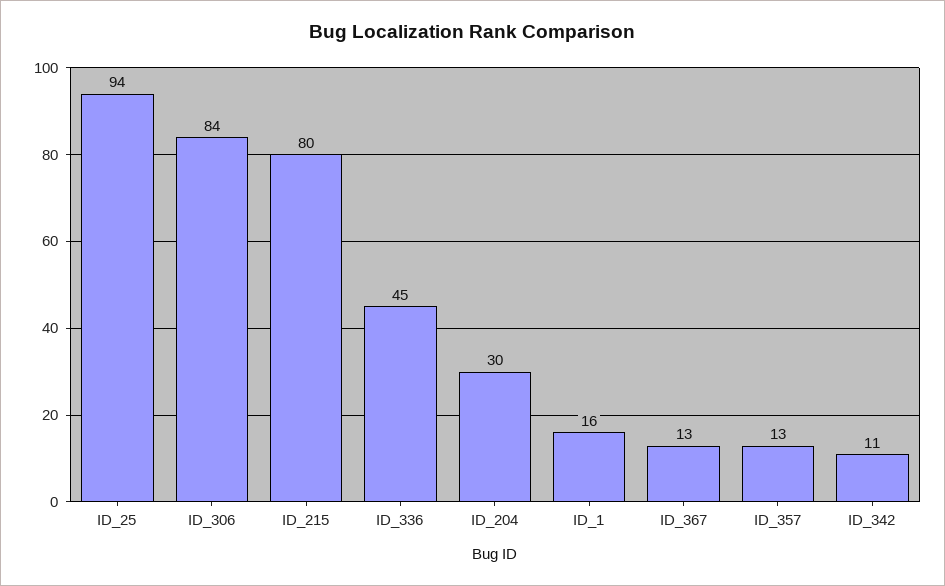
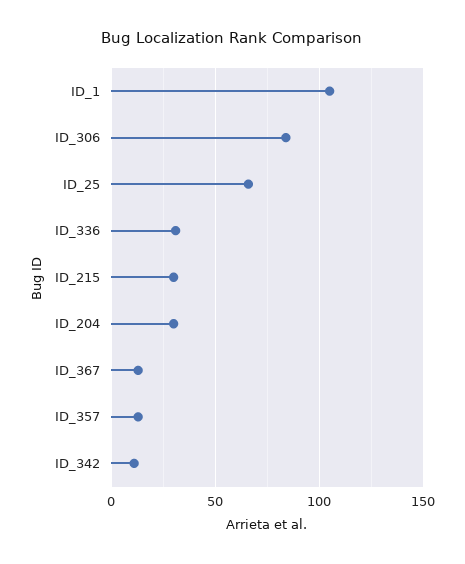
  {
-   "ID_25": 94,
+   "ID_25": 65,
    "ID_306": 84,
-   "ID_215": 80,
+   "ID_215": 30,
-   "ID_336": 45,
+   "ID_336": 30,
    "ID_204": 30,
-   "ID_1": 16,
+   "ID_1": 105,
    "ID_367": 13,
    "ID_357": 13,
    "ID_342": 11
  }

